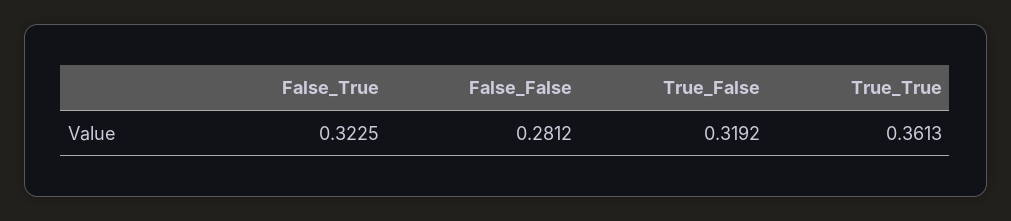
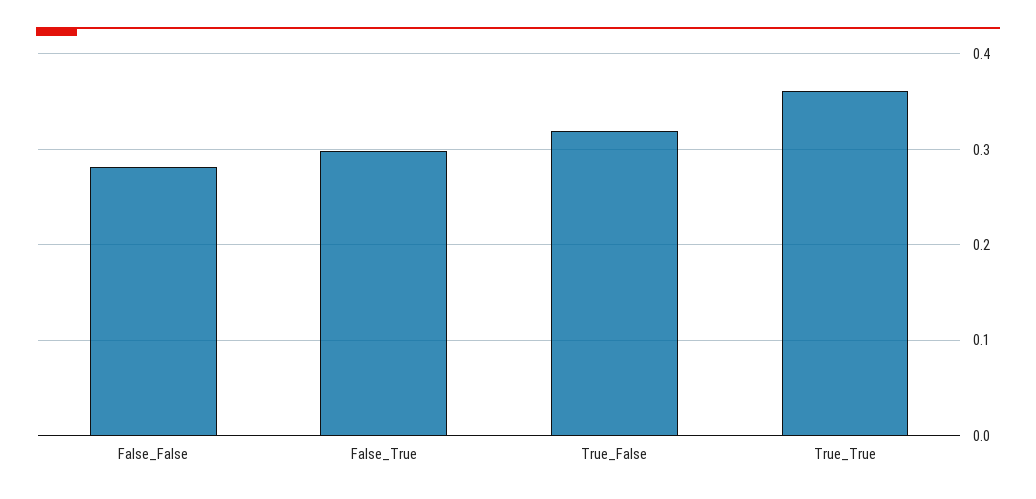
  {
-   "False_True": 0.3225,
+   "False_True": 0.3,
    "False_False": 0.2812,
    "True_False": 0.3192,
    "True_True": 0.3613
  }

